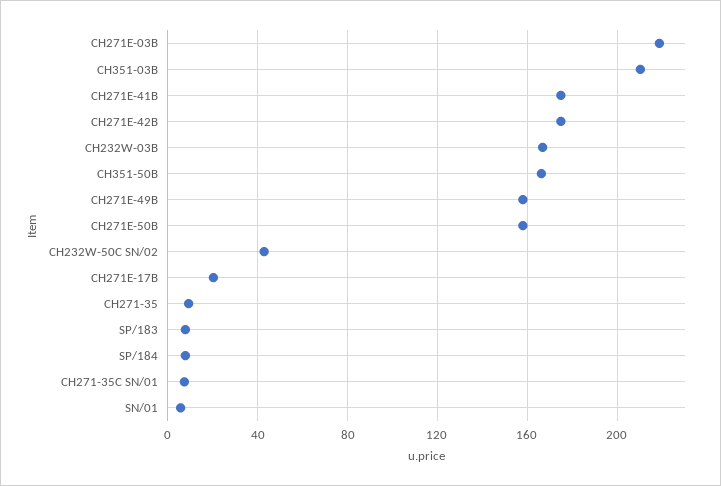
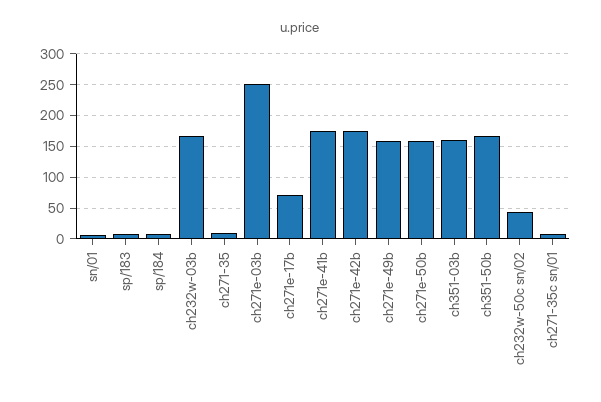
  {
-   "CH271E-03B": 220,
+   "CH271E-03B": 250,
-   "CH351-03B": 210,
+   "CH351-03B": 160,
    "CH271E-41B": 175,
    "CH271E-42B": 175,
    "CH232W-03B": 165,
    "CH351-50B": 165,
    "CH271E-49B": 160,
    "CH271E-50B": 160,
    "CH232W-50C SN/02": 45,
-   "CH271E-17B": 20,
+   "CH271E-17B": 70,
    "CH271-35": 10,
    "SP/183": 10,
    "SP/184": 10,
    "CH271-35C SN/01": 5,
    "SN/01": 5
  }

